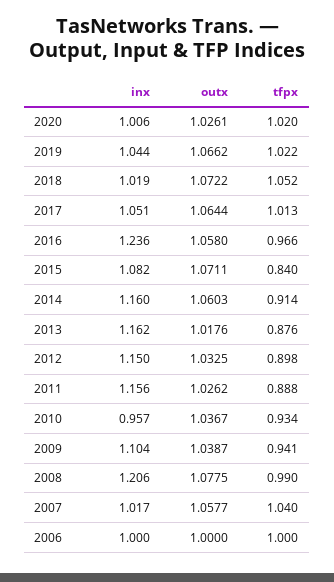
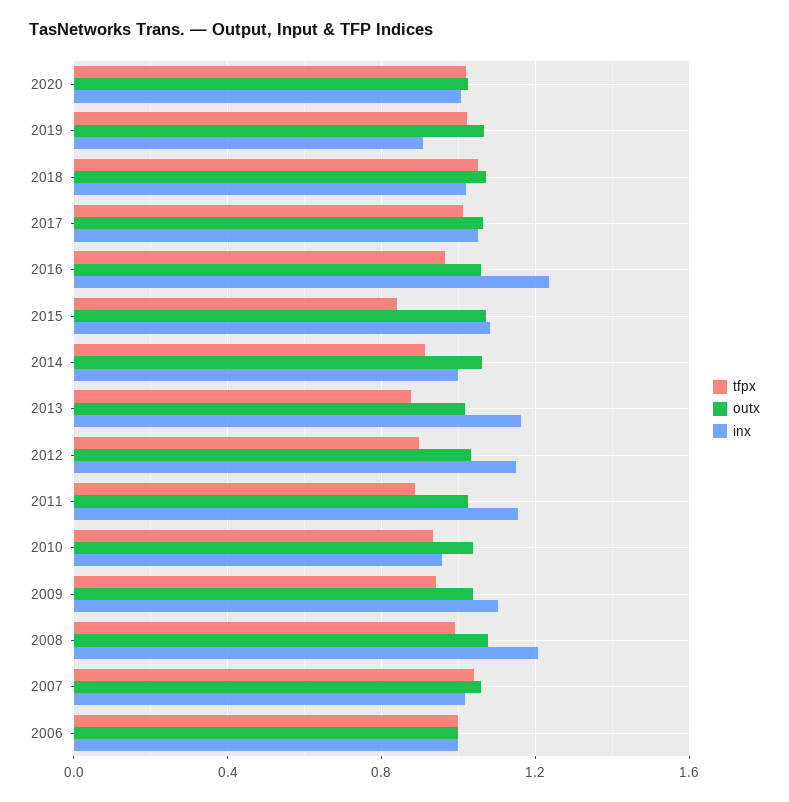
  {
    "inx": {
      "2020": 1.006,
-     "2019": 1.044,
+     "2019": 0.9,
      "2018": 1.019,
      "2017": 1.051,
      "2016": 1.236,
      "2015": 1.082,
-     "2014": 1.16,
+     "2014": 1,
      "2013": 1.162,
      "2012": 1.15,
      "2011": 1.156,
      "2010": 0.957,
      "2009": 1.104,
      "2008": 1.206,
      "2007": 1.017,
      "2006": 1
    },
    "outx": {
      "2020": 1.0261,
      "2019": 1.0662,
      "2018": 1.0722,
      "2017": 1.0644,
      "2016": 1.058,
      "2015": 1.0711,
      "2014": 1.0603,
      "2013": 1.0176,
      "2012": 1.0325,
      "2011": 1.0262,
      "2010": 1.0367,
      "2009": 1.0387,
      "2008": 1.0775,
      "2007": 1.0577,
      "2006": 1
    },
    "tfpx": {
      "2020": 1.02,
      "2019": 1.022,
      "2018": 1.052,
      "2017": 1.013,
      "2016": 0.966,
      "2015": 0.84,
      "2014": 0.914,
      "2013": 0.876,
      "2012": 0.898,
      "2011": 0.888,
      "2010": 0.934,
      "2009": 0.941,
      "2008": 0.99,
      "2007": 1.04,
      "2006": 1
    }
  }

